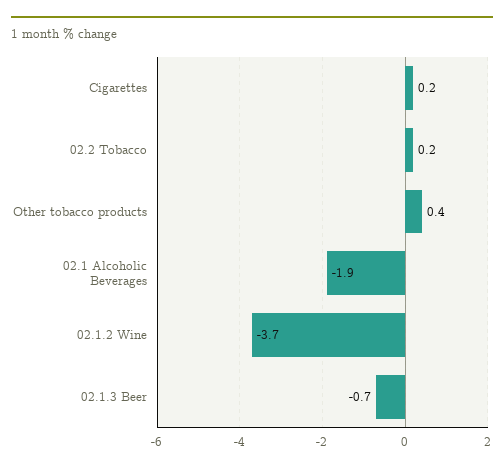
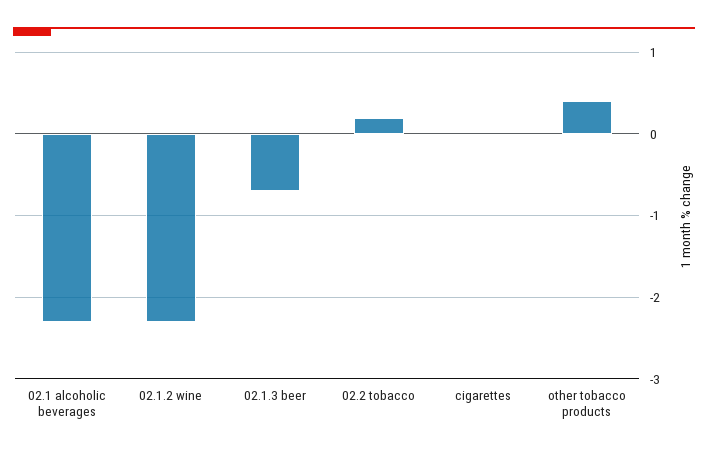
  {
-   "Cigarettes": 0.2,
+   "Cigarettes": 0,
    "02.2 Tobacco": 0.2,
    "Other tobacco products": 0.4,
-   "02.1 Alcoholic Beverages": -1.9,
+   "02.1 Alcoholic Beverages": -2.3,
-   "02.1.2 Wine": -3.7,
+   "02.1.2 Wine": -2.3,
    "02.1.3 Beer": -0.7
  }

